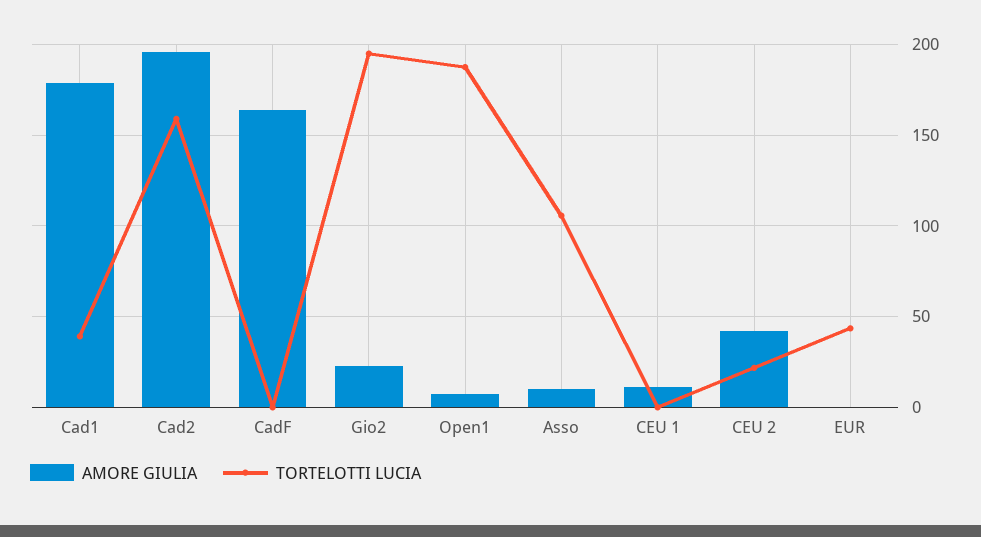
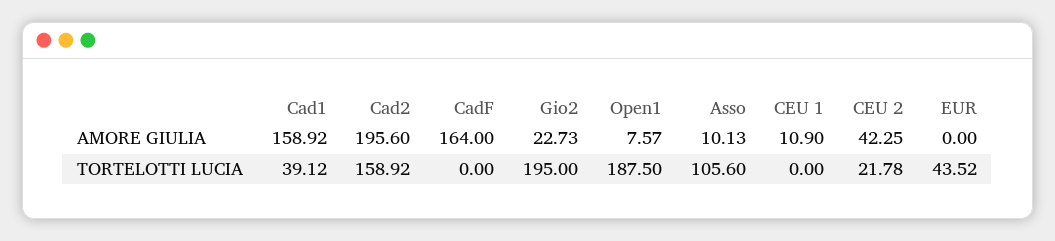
  {
    "AMORE GIULIA": {
-     "Cad1": 180,
+     "Cad1": 158.92,
      "Cad2": 195.6,
      "CadF": 164,
      "Gio2": 22.73,
      "Open1": 7.57,
      "Asso": 10.13,
      "CEU 1": 10.9,
      "CEU 2": 42.25,
      "EUR": 0
    },
    "TORTELOTTI LUCIA": {
      "Cad1": 39.12,
      "Cad2": 158.92,
      "CadF": 0,
      "Gio2": 195,
      "Open1": 187.5,
      "Asso": 105.6,
      "CEU 1": 0,
      "CEU 2": 21.78,
      "EUR": 43.52
    }
  }

